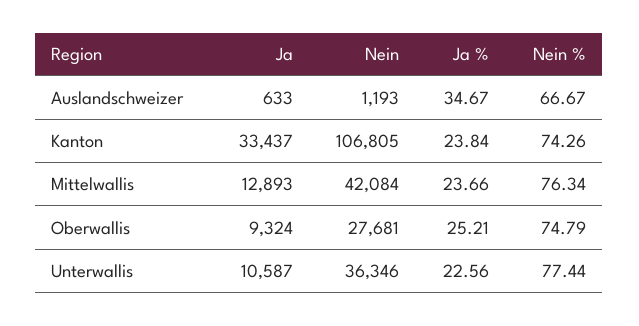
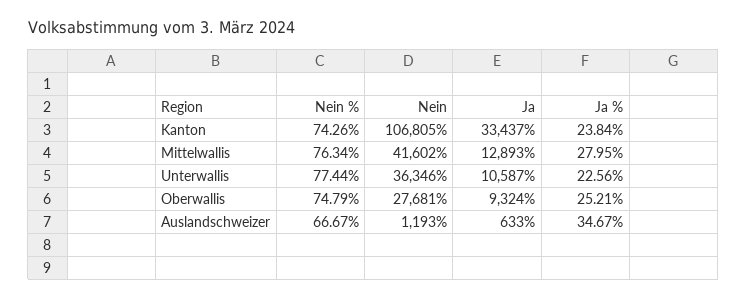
  {
    "Ja": {
      "Auslandschweizer": 633,
      "Kanton": 33437,
      "Mittelwallis": 12893,
      "Oberwallis": 9324,
      "Unterwallis": 10587
    },
    "Nein": {
      "Auslandschweizer": 1193,
      "Kanton": 106805,
-     "Mittelwallis": 42084,
+     "Mittelwallis": 41602,
      "Oberwallis": 27681,
      "Unterwallis": 36346
    },
    "Ja %": {
      "Auslandschweizer": 34.67,
      "Kanton": 23.84,
-     "Mittelwallis": 23.66,
+     "Mittelwallis": 27.95,
      "Oberwallis": 25.21,
      "Unterwallis": 22.56
    },
    "Nein %": {
      "Auslandschweizer": 66.67,
      "Kanton": 74.26,
      "Mittelwallis": 76.34,
      "Oberwallis": 74.79,
      "Unterwallis": 77.44
    }
  }

